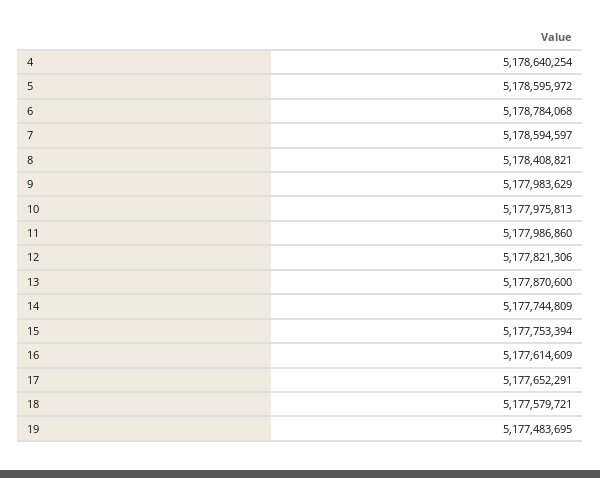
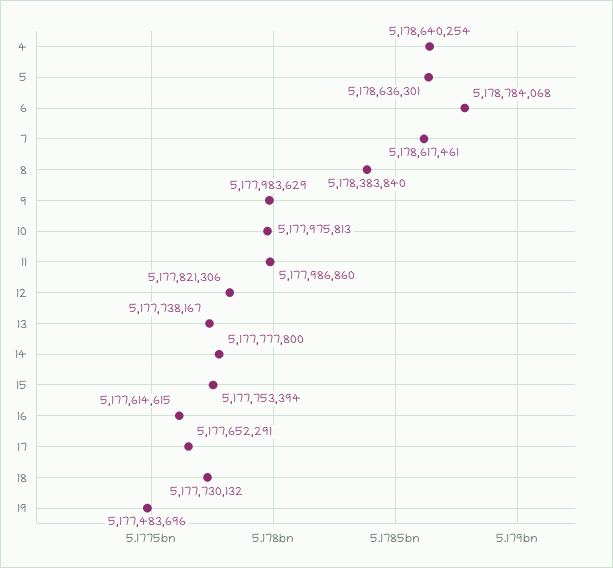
  {
    "4": 5178640254,
-   "5": 5178595972,
+   "5": 5178636301,
    "6": 5178784068,
-   "7": 5178594597,
+   "7": 5178617461,
-   "8": 5178408821,
+   "8": 5178383840,
    "9": 5177983629,
    "10": 5177975813,
    "11": 5177986860,
    "12": 5177821306,
-   "13": 5177870600,
+   "13": 5177738167,
-   "14": 5177744809,
+   "14": 5177777800,
    "15": 5177753394,
-   "16": 5177614609,
+   "16": 5177614615,
    "17": 5177652291,
-   "18": 5177579721,
+   "18": 5177730132,
-   "19": 5177483695
+   "19": 5177483696
  }

